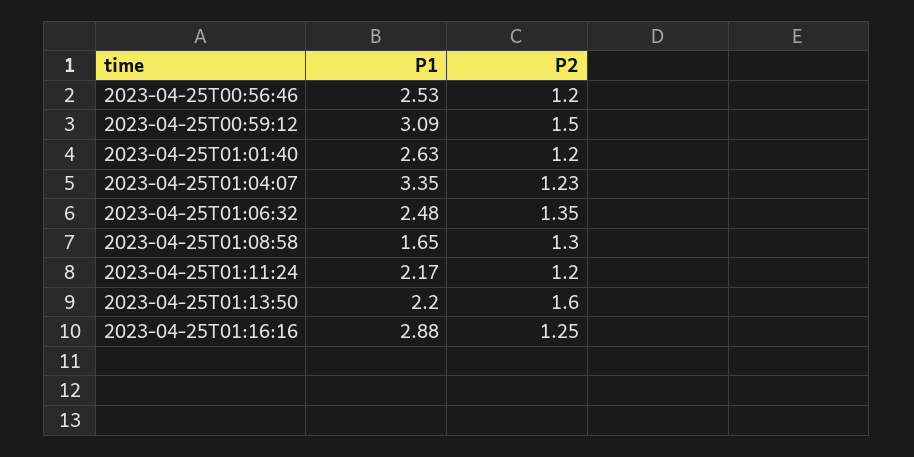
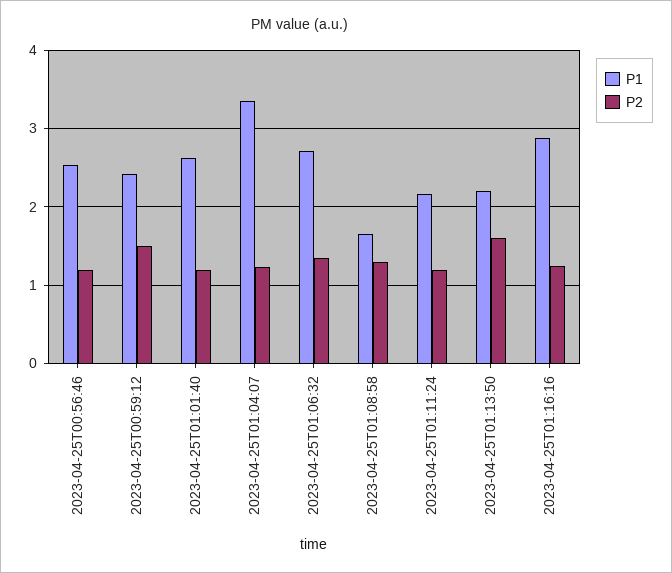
  {
    "P1": {
      "2023-04-25T00:56:46": 2.53,
-     "2023-04-25T00:59:12": 3.09,
+     "2023-04-25T00:59:12": 2.4,
      "2023-04-25T01:01:40": 2.63,
      "2023-04-25T01:04:07": 3.35,
-     "2023-04-25T01:06:32": 2.48,
+     "2023-04-25T01:06:32": 2.7,
      "2023-04-25T01:08:58": 1.65,
      "2023-04-25T01:11:24": 2.17,
      "2023-04-25T01:13:50": 2.2,
      "2023-04-25T01:16:16": 2.88
    },
    "P2": {
      "2023-04-25T00:56:46": 1.2,
      "2023-04-25T00:59:12": 1.5,
      "2023-04-25T01:01:40": 1.2,
      "2023-04-25T01:04:07": 1.23,
      "2023-04-25T01:06:32": 1.35,
      "2023-04-25T01:08:58": 1.3,
      "2023-04-25T01:11:24": 1.2,
      "2023-04-25T01:13:50": 1.6,
      "2023-04-25T01:16:16": 1.25
    }
  }

